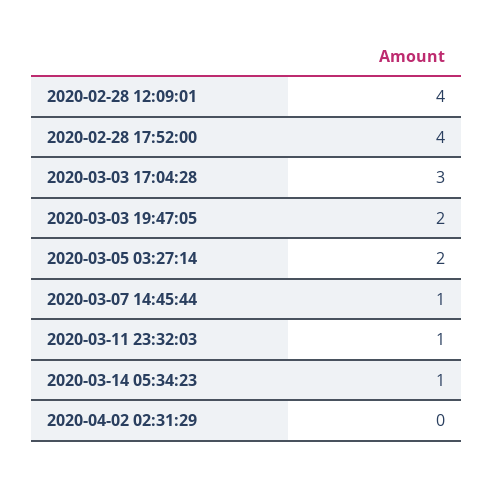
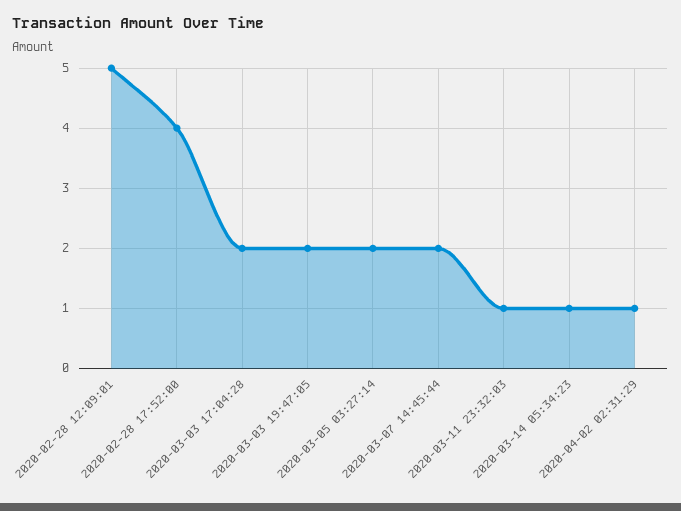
  {
-   "2020-02-28 12:09:01": 4,
+   "2020-02-28 12:09:01": 5,
    "2020-02-28 17:52:00": 4,
-   "2020-03-03 17:04:28": 3,
+   "2020-03-03 17:04:28": 2,
    "2020-03-03 19:47:05": 2,
    "2020-03-05 03:27:14": 2,
-   "2020-03-07 14:45:44": 1,
+   "2020-03-07 14:45:44": 2,
    "2020-03-11 23:32:03": 1,
    "2020-03-14 05:34:23": 1,
-   "2020-04-02 02:31:29": 0
+   "2020-04-02 02:31:29": 1
  }

